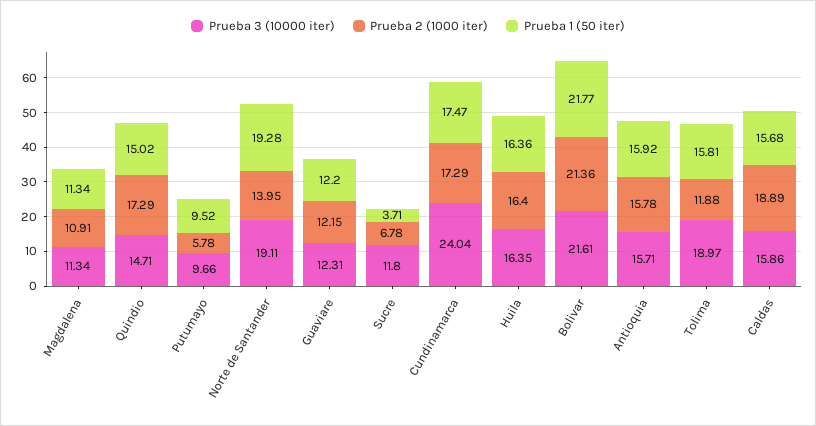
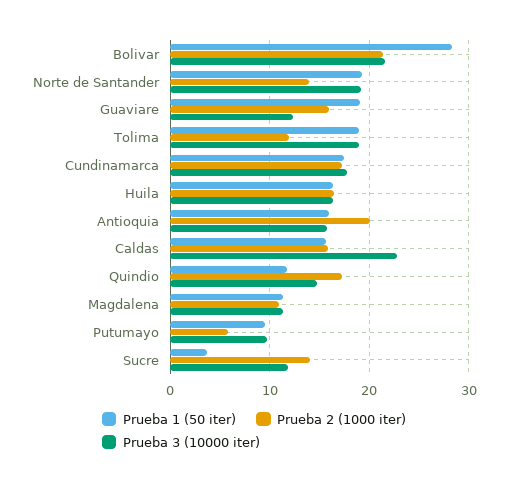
  {
    "Prueba 3 (10000 iter)": {
      "Magdalena": 11.34,
      "Quindio": 14.71,
      "Putumayo": 9.66,
      "Norte de Santander": 19.11,
      "Guaviare": 12.31,
      "Sucre": 11.8,
-     "Cundinamarca": 24.04,
+     "Cundinamarca": 18,
      "Huila": 16.35,
      "Bolivar": 21.61,
      "Antioquia": 15.71,
      "Tolima": 18.97,
-     "Caldas": 15.86
+     "Caldas": 23
    },
    "Prueba 2 (1000 iter)": {
      "Magdalena": 10.91,
      "Quindio": 17.29,
      "Putumayo": 5.78,
      "Norte de Santander": 13.95,
-     "Guaviare": 12.15,
+     "Guaviare": 16,
-     "Sucre": 6.78,
+     "Sucre": 14,
      "Cundinamarca": 17.29,
      "Huila": 16.4,
      "Bolivar": 21.36,
-     "Antioquia": 15.78,
+     "Antioquia": 20,
      "Tolima": 11.88,
-     "Caldas": 18.89
+     "Caldas": 16
    },
    "Prueba 1 (50 iter)": {
      "Magdalena": 11.34,
-     "Quindio": 15.02,
+     "Quindio": 12,
      "Putumayo": 9.52,
      "Norte de Santander": 19.28,
-     "Guaviare": 12.2,
+     "Guaviare": 19,
      "Sucre": 3.71,
      "Cundinamarca": 17.47,
      "Huila": 16.36,
-     "Bolivar": 21.77,
+     "Bolivar": 28,
      "Antioquia": 15.92,
-     "Tolima": 15.81,
+     "Tolima": 19,
      "Caldas": 15.68
    }
  }

